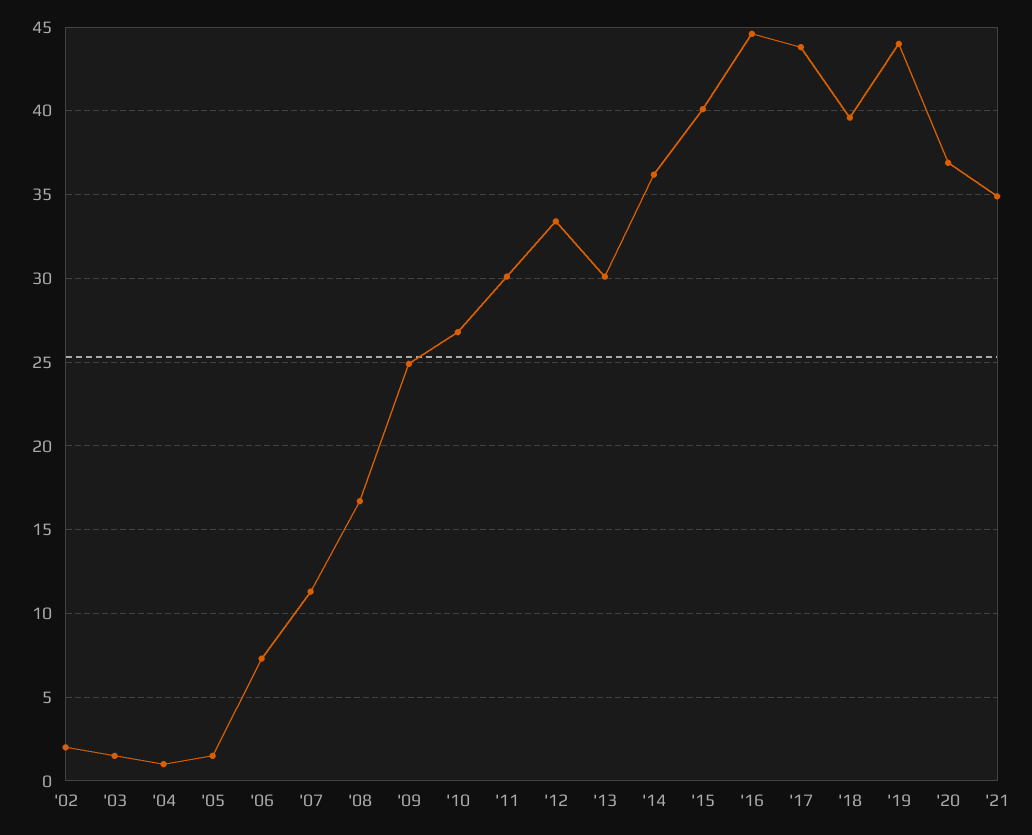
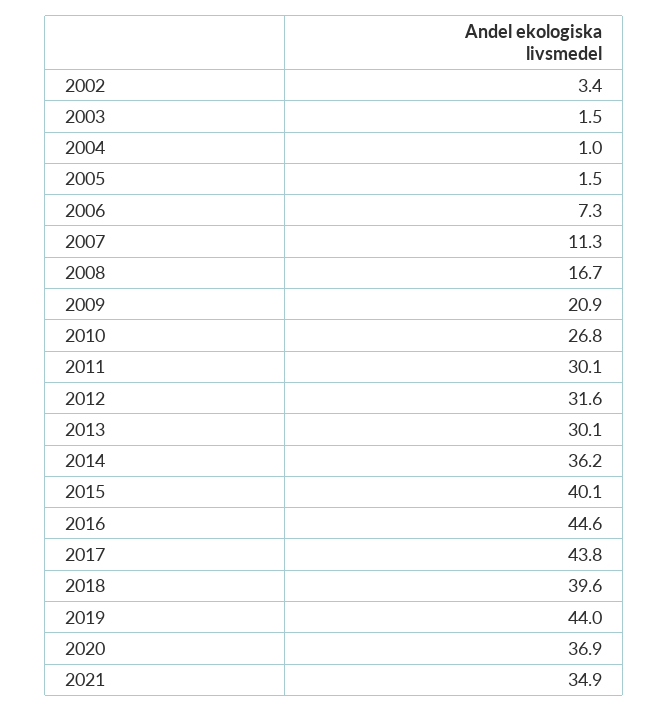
  {
-   "'02": 2,
+   "'02": 3.4,
    "'03": 1.5,
    "'04": 1,
    "'05": 1.5,
    "'06": 7.3,
    "'07": 11.3,
    "'08": 16.7,
-   "'09": 25,
+   "'09": 20.9,
    "'10": 26.8,
    "'11": 30.1,
-   "'12": 33.5,
+   "'12": 31.6,
    "'13": 30.1,
    "'14": 36.2,
    "'15": 40.1,
    "'16": 44.6,
    "'17": 43.8,
    "'18": 39.6,
    "'19": 44,
    "'20": 36.9,
    "'21": 34.9
  }

